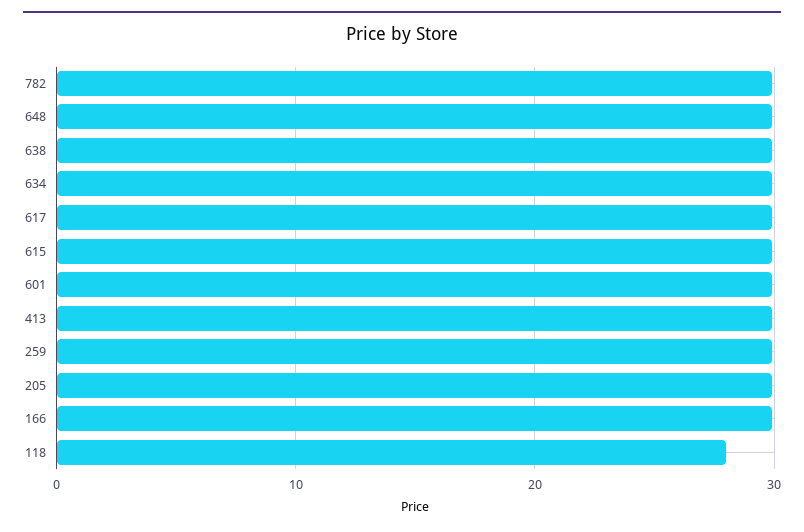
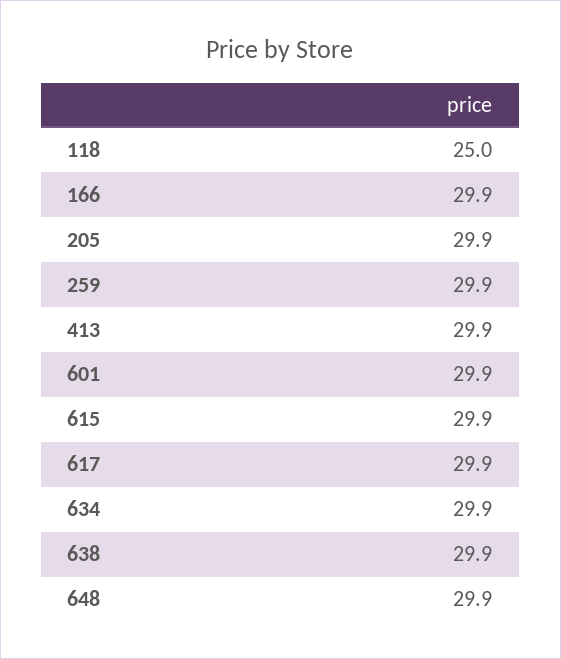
  {
-   "782": 30,
    "648": 29.9,
    "638": 29.9,
    "634": 29.9,
    "617": 29.9,
    "615": 29.9,
    "601": 29.9,
    "413": 29.9,
    "259": 29.9,
    "205": 29.9,
    "166": 29.9,
-   "118": 28
+   "118": 25
  }

